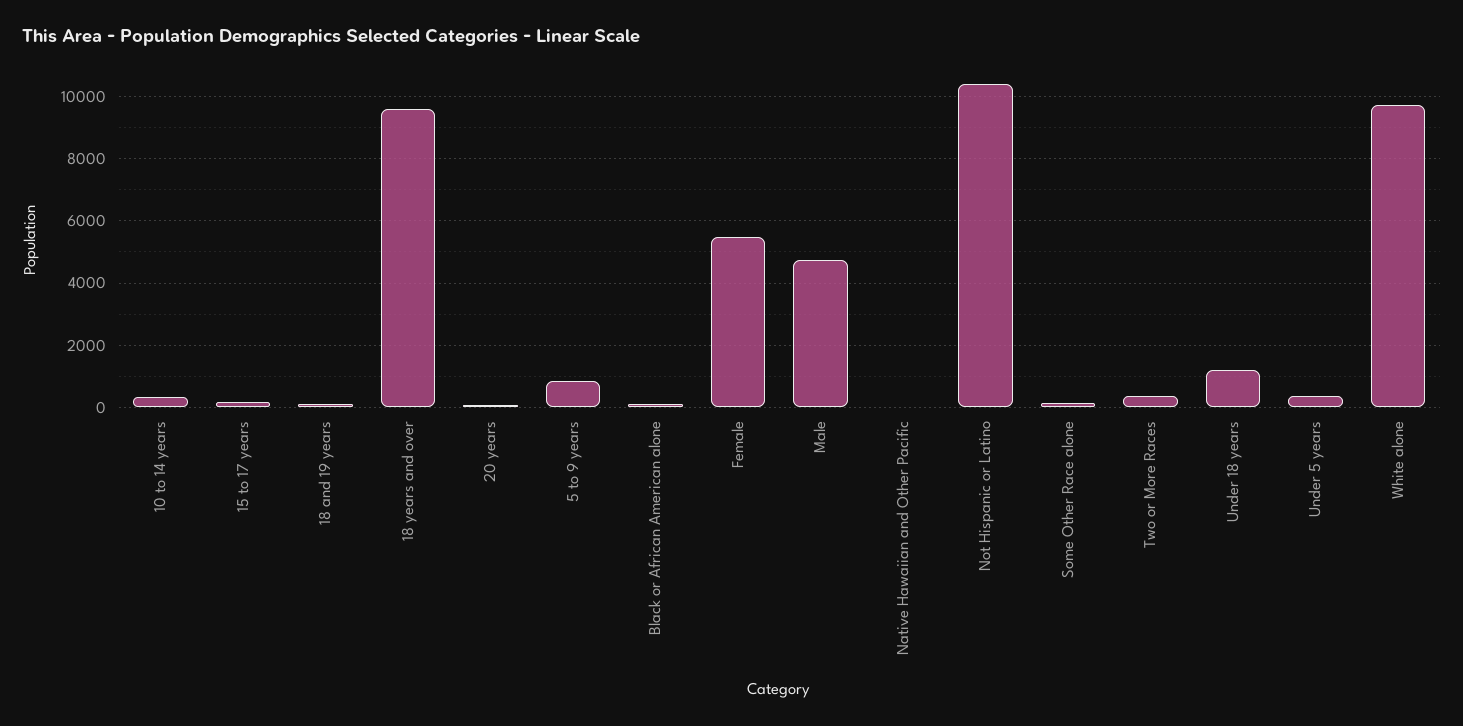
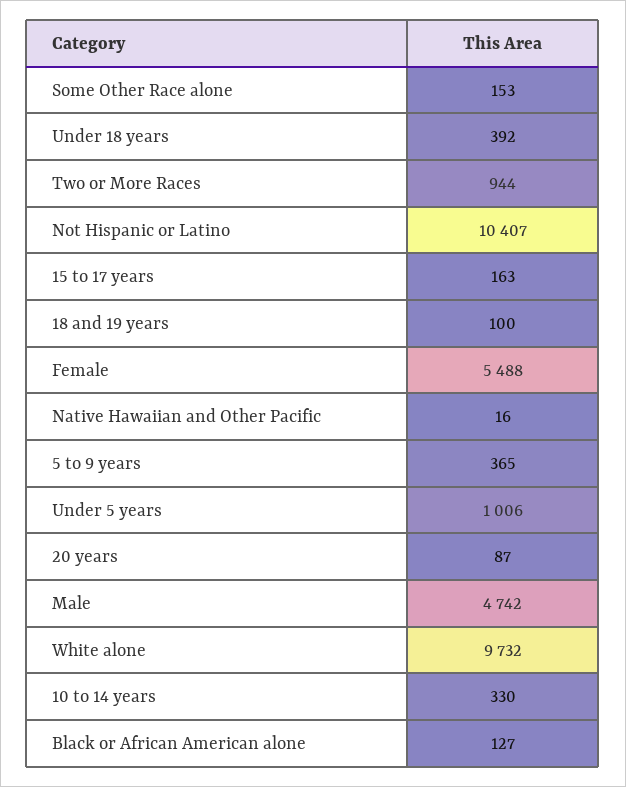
  {
    "10 to 14 years": 330,
    "15 to 17 years": 163,
    "18 and 19 years": 100,
-   "18 years and over": 9600,
    "20 years": 87,
-   "5 to 9 years": 800,
+   "5 to 9 years": 365,
    "Black or African American alone": 127,
    "Female": 5488,
    "Male": 4742,
    "Native Hawaiian and Other Pacific": 16,
    "Not Hispanic or Latino": 10407,
    "Some Other Race alone": 153,
-   "Two or More Races": 400,
+   "Two or More Races": 944,
-   "Under 18 years": 1200,
+   "Under 18 years": 392,
-   "Under 5 years": 400,
+   "Under 5 years": 1006,
    "White alone": 9732
  }

